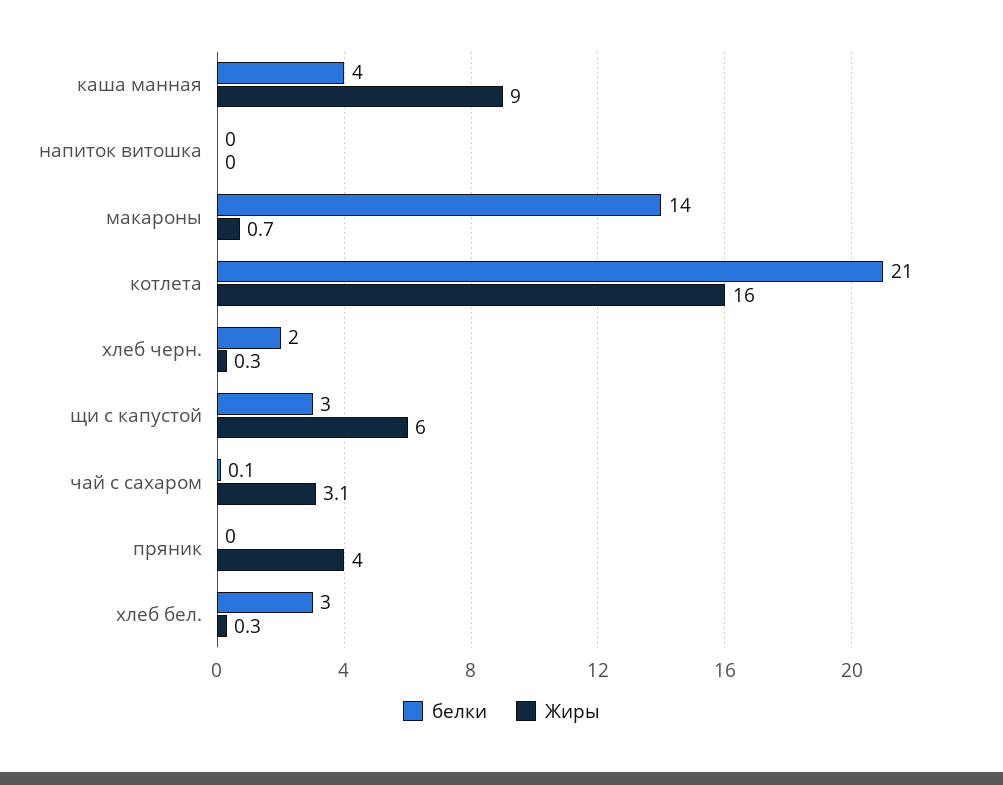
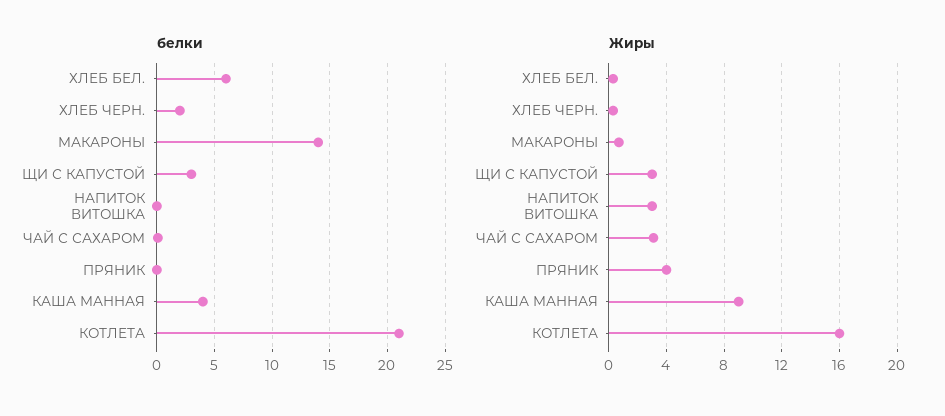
  {
    "белки": {
      "каша манная": 4,
      "напиток витошка": 0,
      "макароны": 14,
      "котлета": 21,
      "хлеб черн.": 2,
      "щи с капустой": 3,
      "чай с сахаром": 0.1,
      "пряник": 0,
-     "хлеб бел.": 3
+     "хлеб бел.": 6
    },
    "Жиры": {
      "каша манная": 9,
-     "напиток витошка": 0,
+     "напиток витошка": 3,
      "макароны": 0.7,
      "котлета": 16,
      "хлеб черн.": 0.3,
-     "щи с капустой": 6,
+     "щи с капустой": 3,
      "чай с сахаром": 3.1,
      "пряник": 4,
      "хлеб бел.": 0.3
    }
  }

